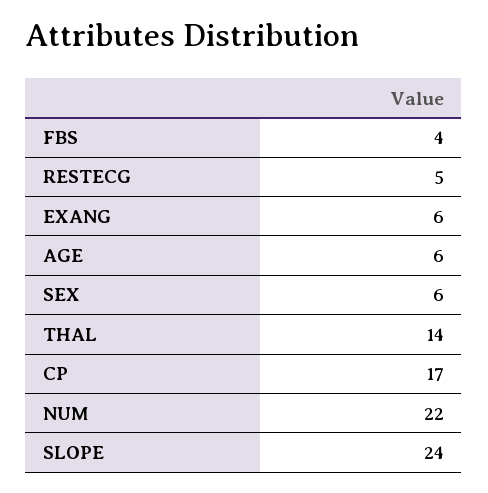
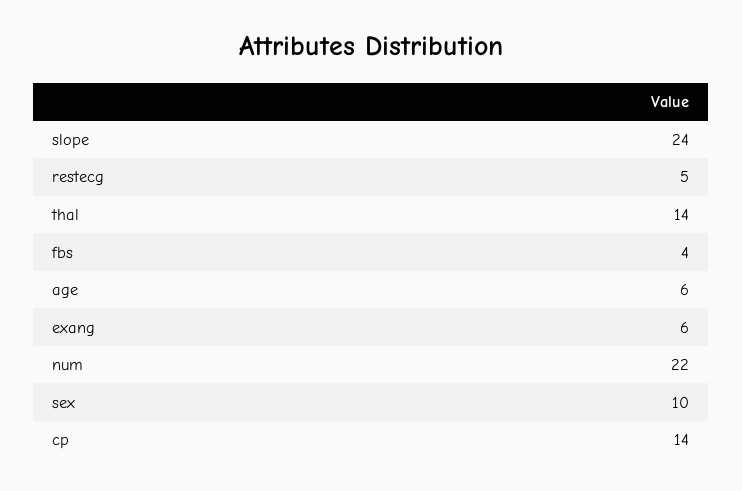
  {
    "FBS": 4,
    "RESTECG": 5,
    "EXANG": 6,
    "AGE": 6,
-   "SEX": 6,
+   "SEX": 10,
    "THAL": 14,
-   "CP": 17,
+   "CP": 14,
    "NUM": 22,
    "SLOPE": 24
  }

